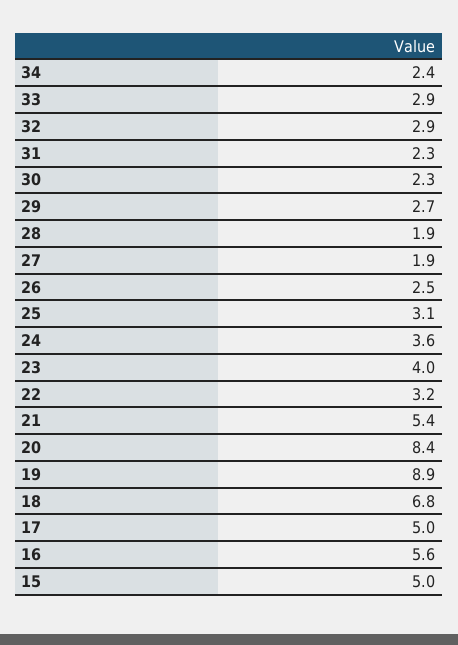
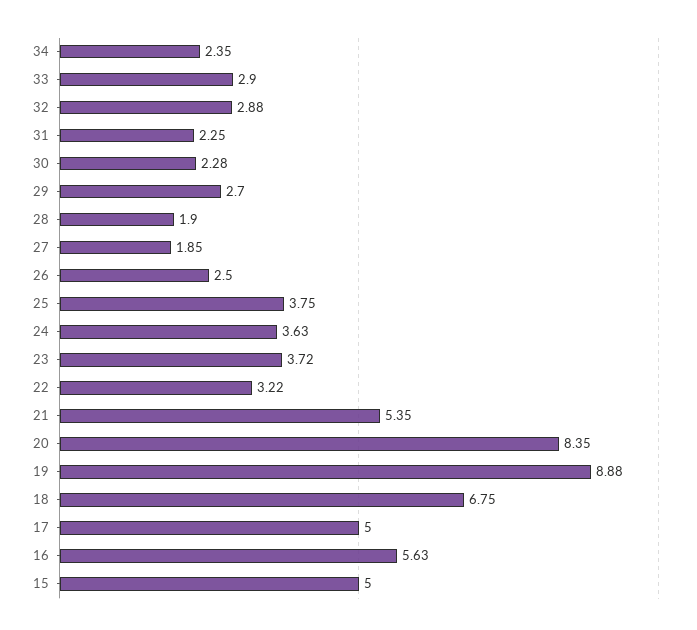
  {
    "34": 2.35,
    "33": 2.9,
    "32": 2.88,
    "31": 2.25,
    "30": 2.28,
    "29": 2.7,
    "28": 1.9,
    "27": 1.85,
    "26": 2.5,
-   "25": 3.1,
+   "25": 3.75,
    "24": 3.63,
-   "23": 4,
+   "23": 3.72,
    "22": 3.22,
    "21": 5.35,
    "20": 8.35,
    "19": 8.88,
    "18": 6.75,
    "17": 5,
    "16": 5.63,
    "15": 5
  }

